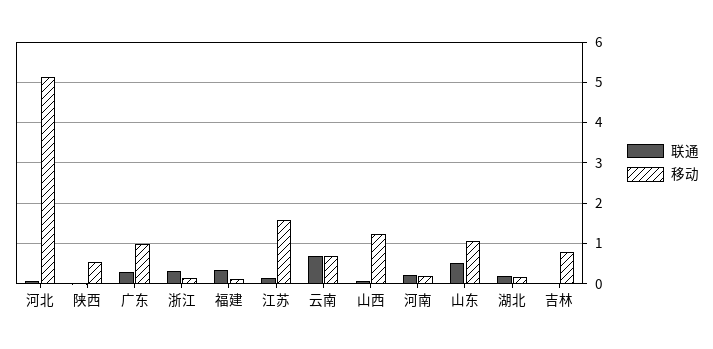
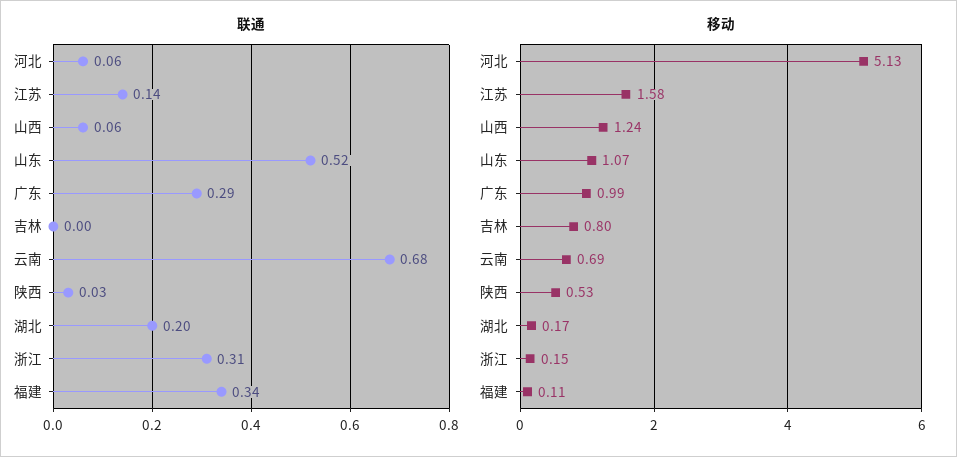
  {
    "联通": {
      "河北": 0.06,
      "陕西": 0.03,
      "广东": 0.29,
      "浙江": 0.31,
      "福建": 0.34,
      "江苏": 0.14,
      "云南": 0.68,
      "山西": 0.06,
-     "河南": 0.2,
      "山东": 0.52,
      "湖北": 0.2,
      "吉林": 0
    },
    "移动": {
      "河北": 5.13,
      "陕西": 0.53,
      "广东": 0.99,
      "浙江": 0.15,
      "福建": 0.11,
      "江苏": 1.58,
      "云南": 0.69,
      "山西": 1.24,
-     "河南": 0.2,
      "山东": 1.07,
      "湖北": 0.17,
      "吉林": 0.8
    }
  }

